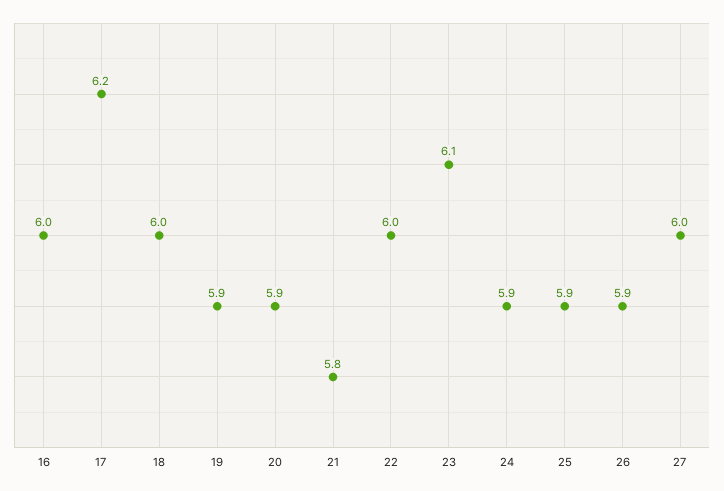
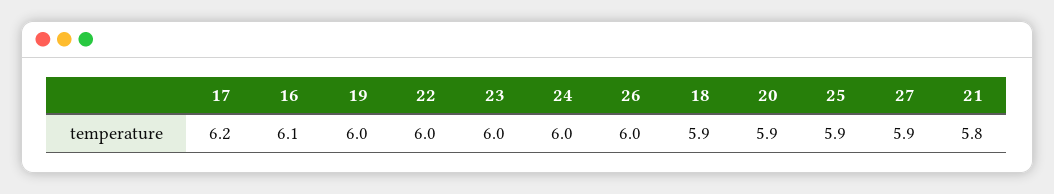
  {
-   "16": 6,
+   "16": 6.1,
    "17": 6.2,
-   "18": 6,
+   "18": 5.9,
-   "19": 5.9,
+   "19": 6,
    "20": 5.9,
    "21": 5.8,
    "22": 6,
-   "23": 6.1,
+   "23": 6,
-   "24": 5.9,
+   "24": 6,
    "25": 5.9,
-   "26": 5.9,
+   "26": 6,
-   "27": 6
+   "27": 5.9
  }

